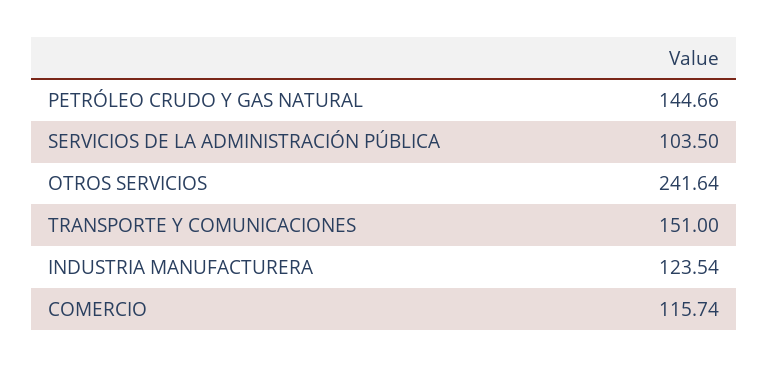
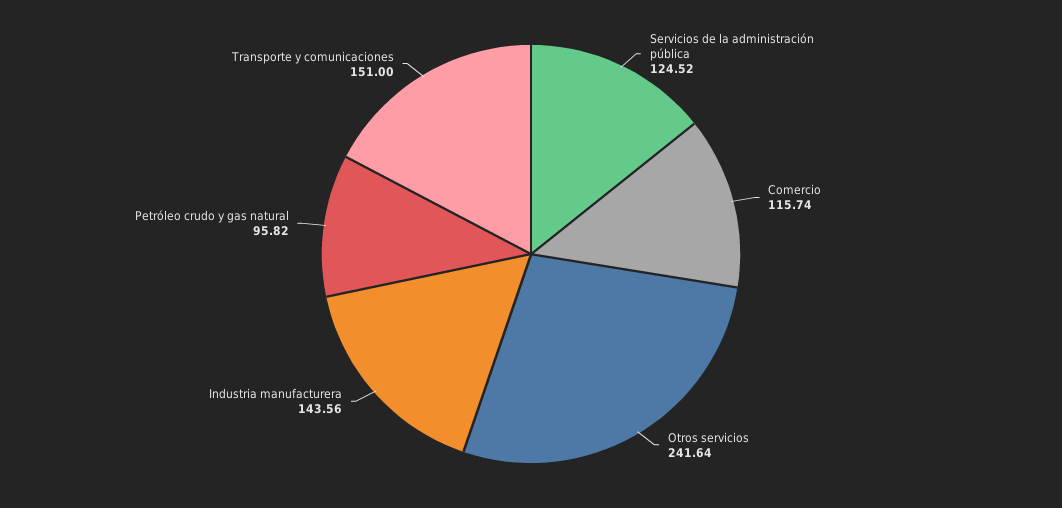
  {
-   "PETRÓLEO CRUDO Y GAS NATURAL": 144.66,
+   "PETRÓLEO CRUDO Y GAS NATURAL": 95.82,
-   "SERVICIOS DE LA ADMINISTRACIÓN PÚBLICA": 103.5,
+   "SERVICIOS DE LA ADMINISTRACIÓN PÚBLICA": 124.52,
    "OTROS SERVICIOS": 241.64,
    "TRANSPORTE Y COMUNICACIONES": 151,
-   "INDUSTRIA MANUFACTURERA": 123.54,
+   "INDUSTRIA MANUFACTURERA": 143.56,
    "COMERCIO": 115.74
  }

